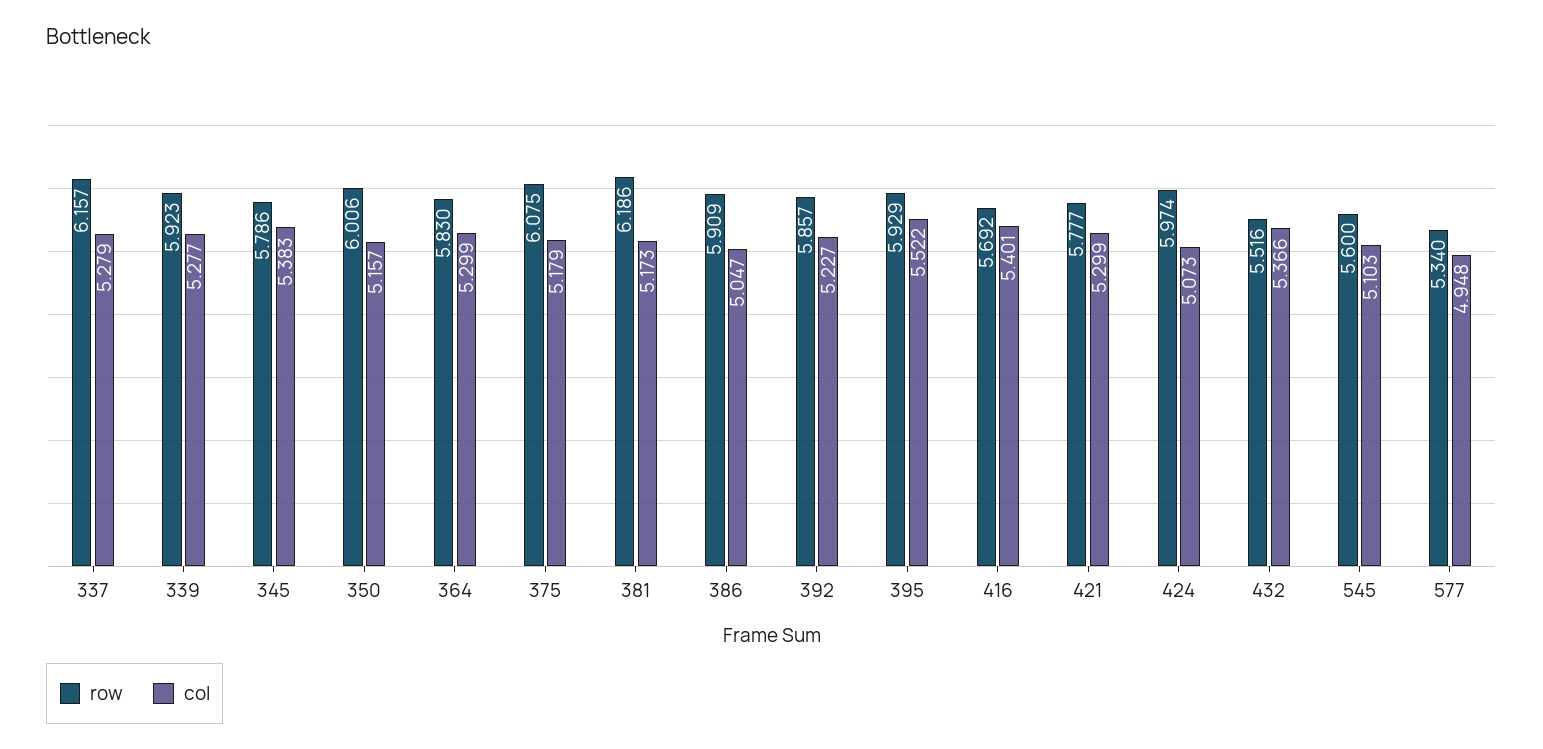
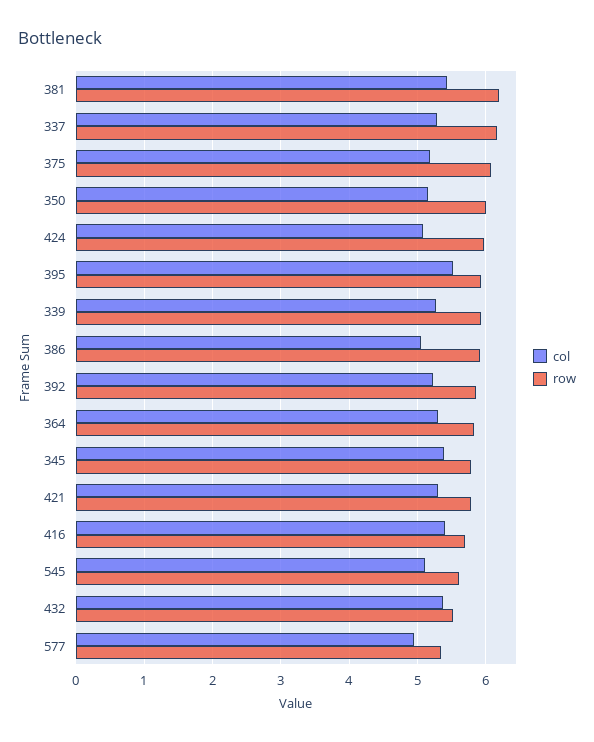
  {
    "row": {
      "337": 6.157,
      "339": 5.923,
      "345": 5.786,
      "350": 6.006,
      "364": 5.83,
      "375": 6.075,
      "381": 6.186,
      "386": 5.909,
      "392": 5.857,
      "395": 5.929,
      "416": 5.692,
      "421": 5.777,
      "424": 5.974,
      "432": 5.516,
      "545": 5.6,
      "577": 5.34
    },
    "col": {
      "337": 5.279,
      "339": 5.277,
      "345": 5.383,
      "350": 5.157,
      "364": 5.299,
      "375": 5.179,
-     "381": 5.173,
+     "381": 5.4,
      "386": 5.047,
      "392": 5.227,
      "395": 5.522,
      "416": 5.401,
      "421": 5.299,
      "424": 5.073,
      "432": 5.366,
      "545": 5.103,
      "577": 4.948
    }
  }

